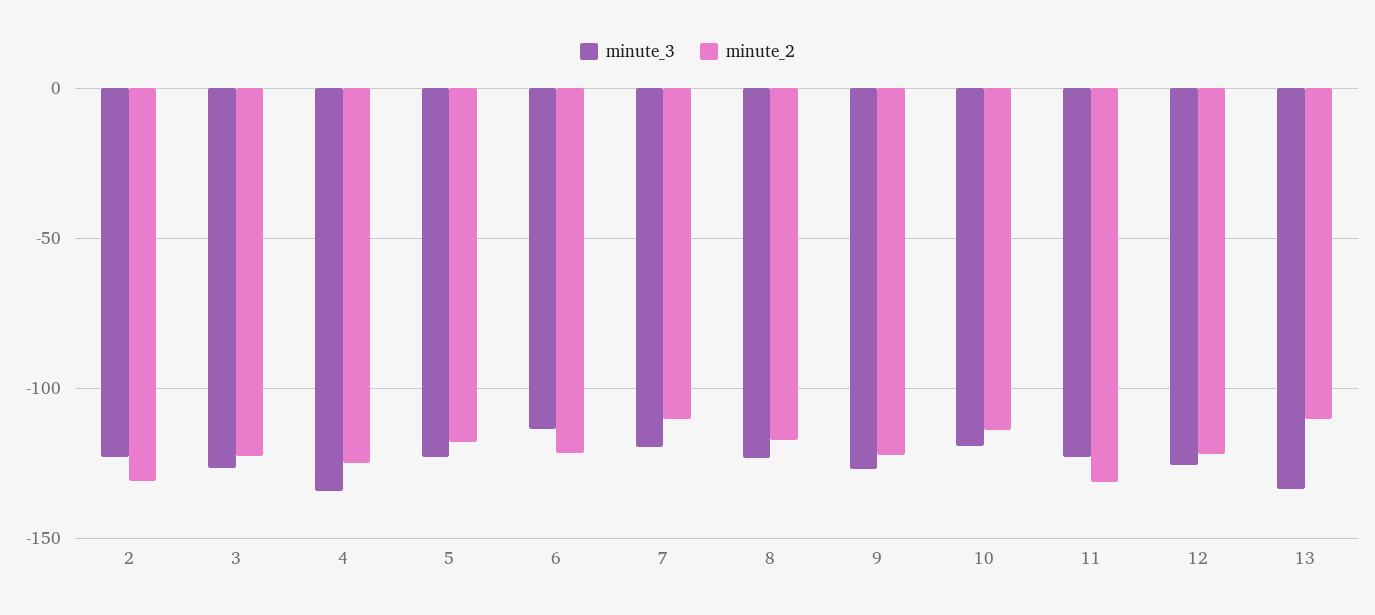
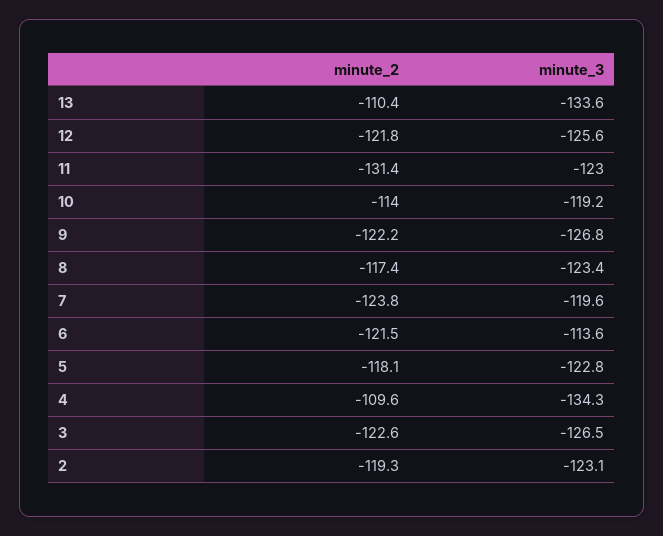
  {
    "minute_3": {
      "2": -123.1,
      "3": -126.5,
      "4": -134.3,
      "5": -122.8,
      "6": -113.6,
      "7": -119.6,
      "8": -123.4,
      "9": -126.8,
      "10": -119.2,
      "11": -123,
      "12": -125.6,
      "13": -133.6
    },
    "minute_2": {
-     "2": -130,
+     "2": -119.3,
      "3": -122.6,
-     "4": -125,
+     "4": -109.6,
      "5": -118.1,
      "6": -121.5,
-     "7": -110,
+     "7": -123.8,
      "8": -117.4,
      "9": -122.2,
      "10": -114,
      "11": -131.4,
      "12": -121.8,
      "13": -110.4
    }
  }

